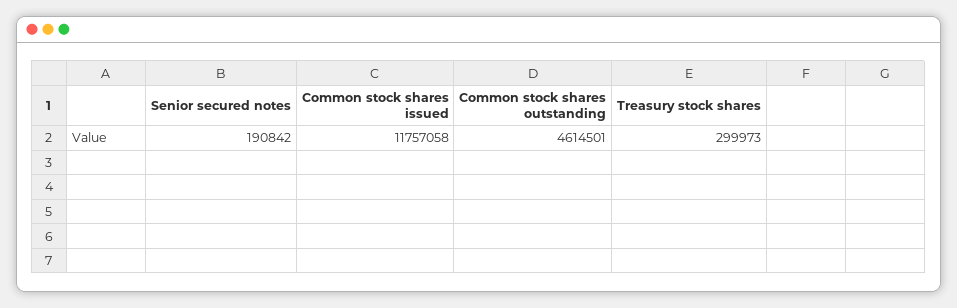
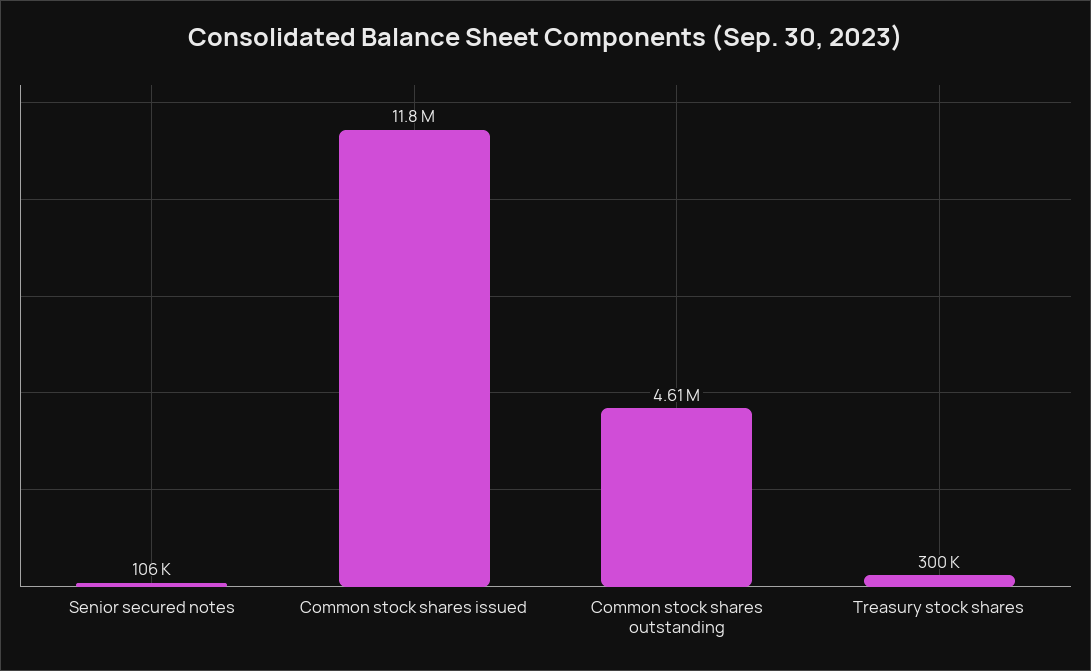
  {
-   "Senior secured notes": 190842,
+   "Senior secured notes": 106000,
    "Common stock shares issued": 11757058,
    "Common stock shares outstanding": 4614501,
    "Treasury stock shares": 299973
  }

